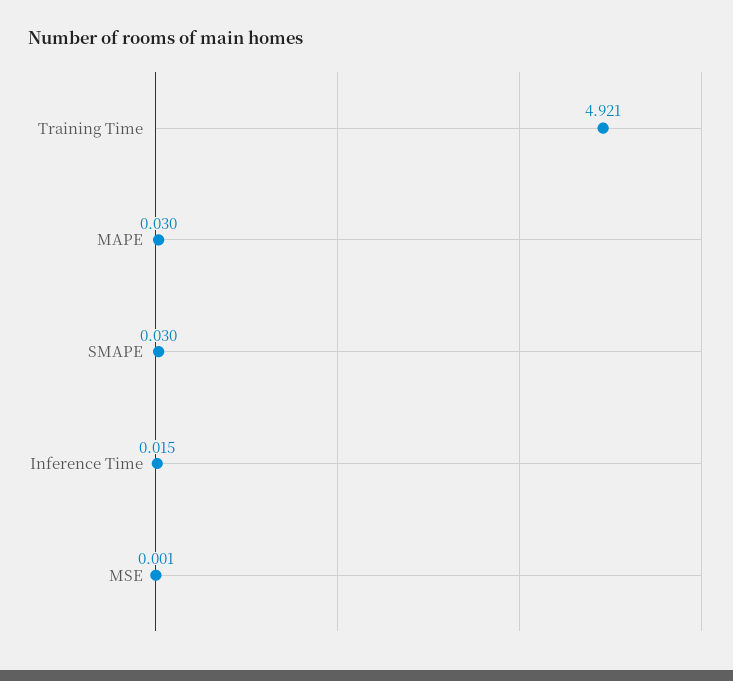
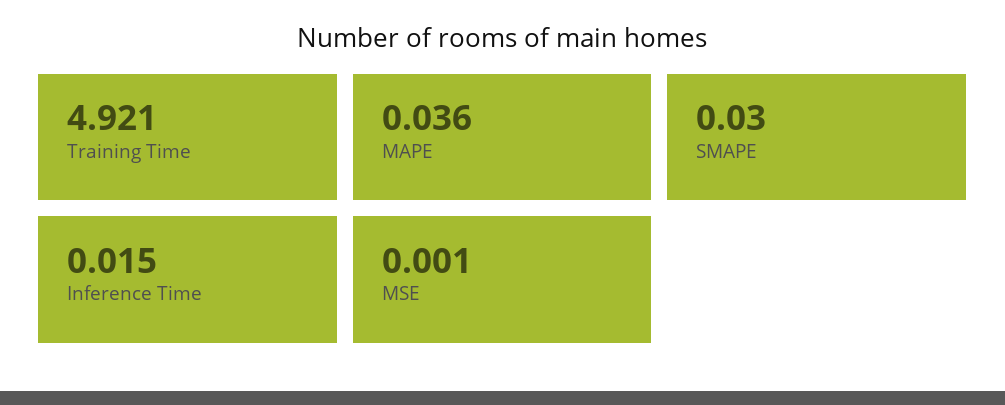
  {
    "Training Time": 4.921,
-   "MAPE": 0.03,
+   "MAPE": 0.036,
    "SMAPE": 0.03,
    "Inference Time": 0.015,
    "MSE": 0.001
  }

